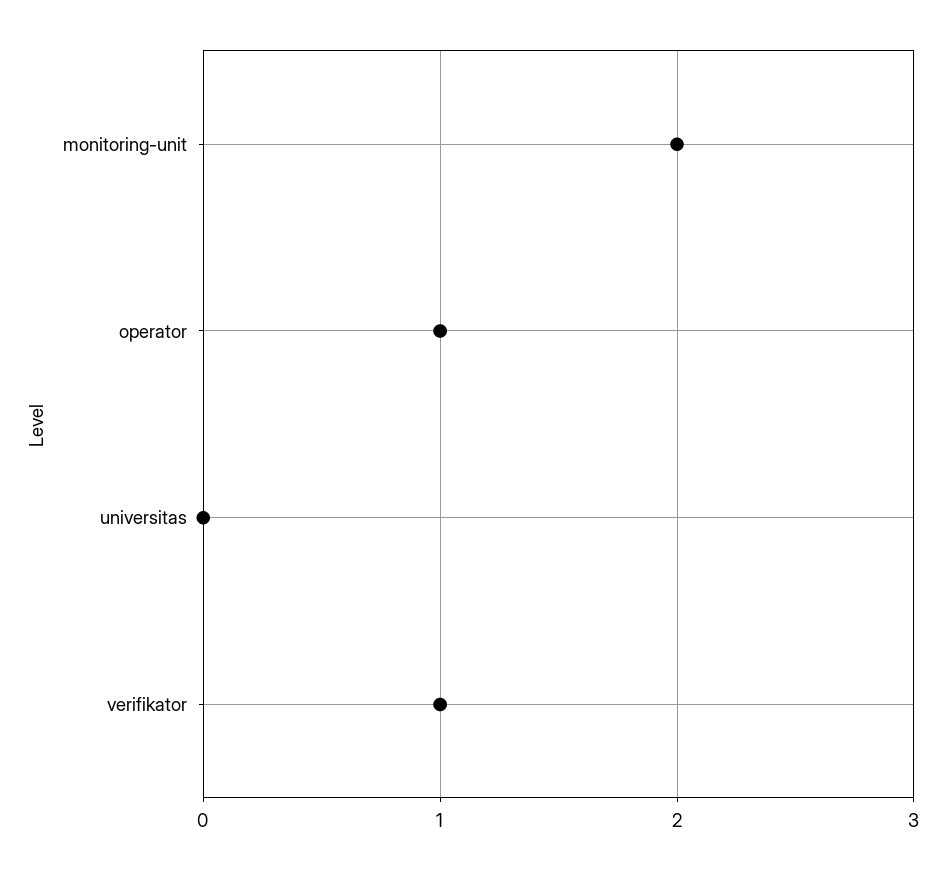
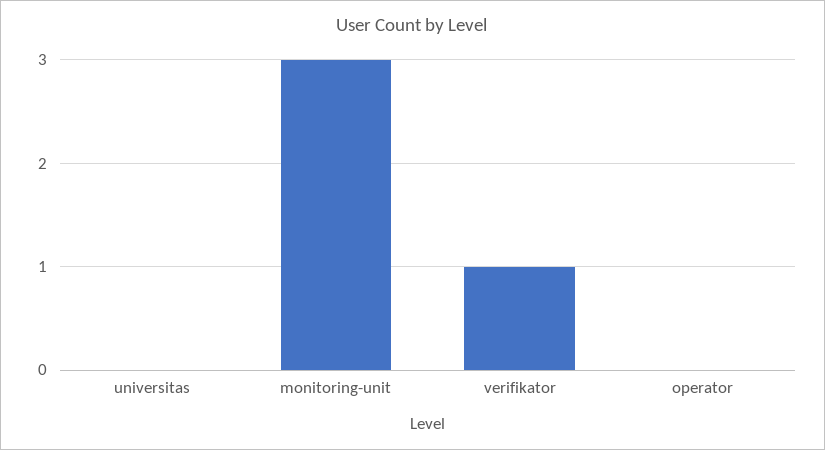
  {
-   "monitoring-unit": 2,
+   "monitoring-unit": 3,
-   "operator": 1,
+   "operator": 0,
    "universitas": 0,
    "verifikator": 1
  }

